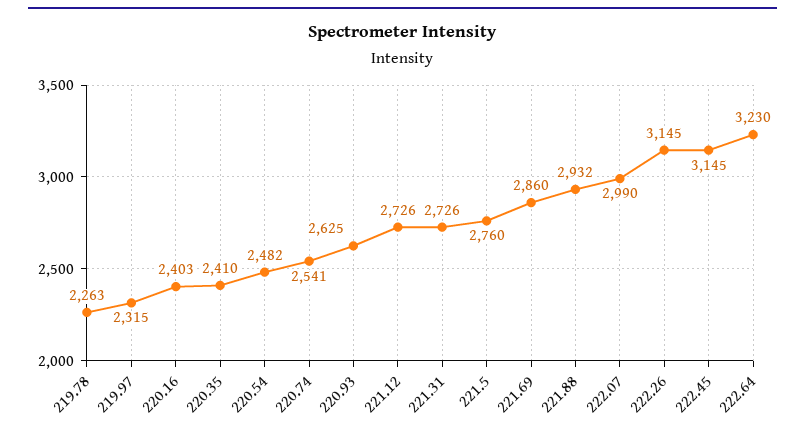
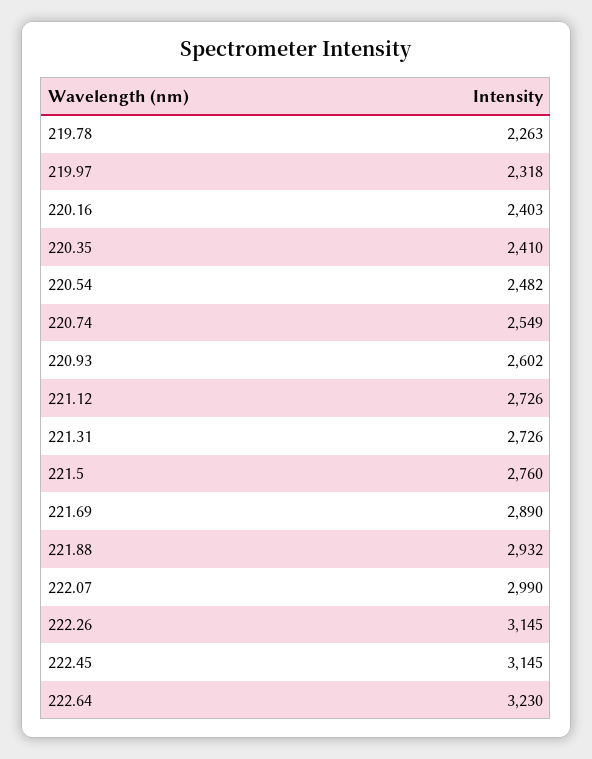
  {
    "219.78": 2263,
-   "219.97": 2315,
+   "219.97": 2318,
    "220.16": 2403,
    "220.35": 2410,
    "220.54": 2482,
-   "220.74": 2541,
+   "220.74": 2549,
-   "220.93": 2625,
+   "220.93": 2602,
    "221.12": 2726,
    "221.31": 2726,
    "221.5": 2760,
-   "221.69": 2860,
+   "221.69": 2890,
    "221.88": 2932,
    "222.07": 2990,
    "222.26": 3145,
    "222.45": 3145,
    "222.64": 3230
  }

